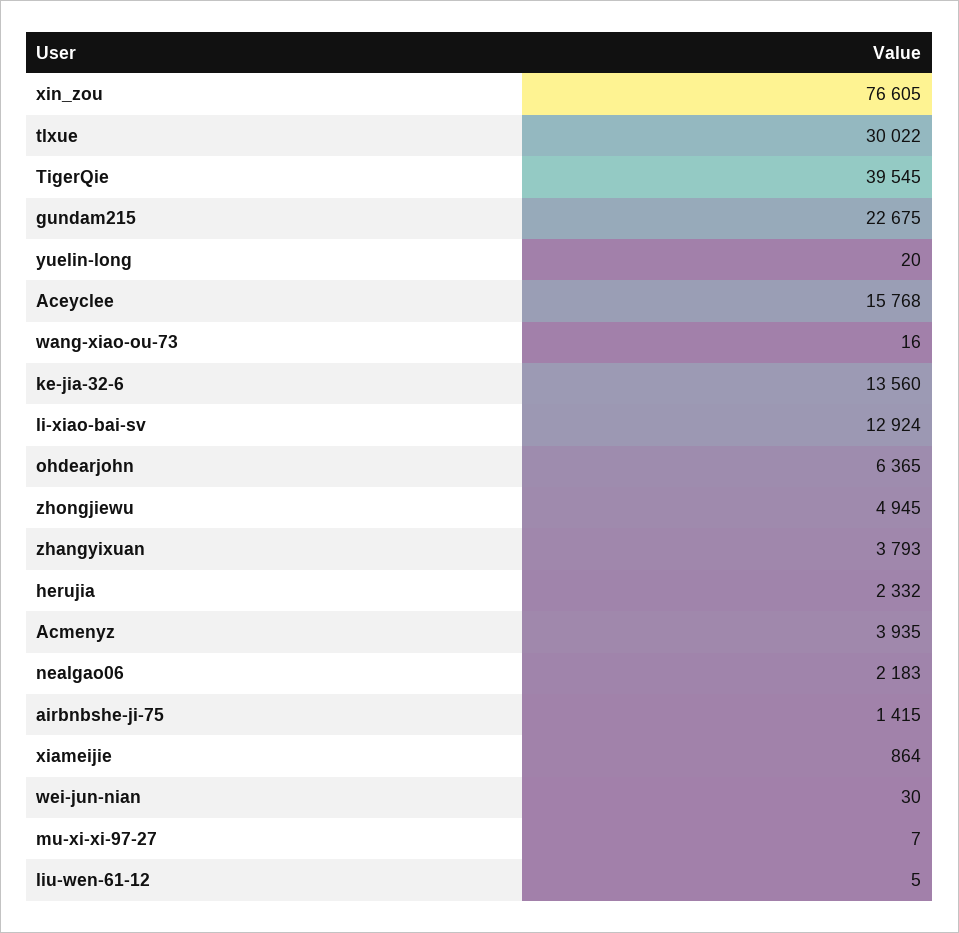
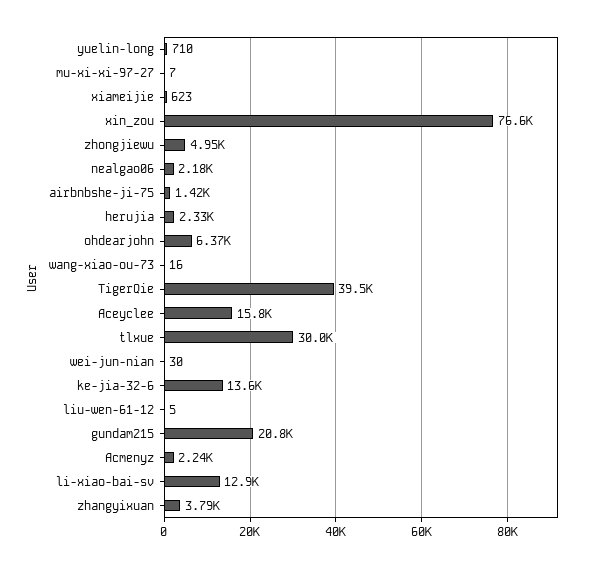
  {
    "xin_zou": 76605,
    "tlxue": 30022,
    "TigerQie": 39545,
-   "gundam215": 22675,
+   "gundam215": 20800,
-   "yuelin-long": 20,
+   "yuelin-long": 710,
    "Aceyclee": 15768,
    "wang-xiao-ou-73": 16,
    "ke-jia-32-6": 13560,
    "li-xiao-bai-sv": 12924,
    "ohdearjohn": 6365,
    "zhongjiewu": 4945,
    "zhangyixuan": 3793,
    "herujia": 2332,
-   "Acmenyz": 3935,
+   "Acmenyz": 2240,
    "nealgao06": 2183,
    "airbnbshe-ji-75": 1415,
-   "xiameijie": 864,
+   "xiameijie": 623,
    "wei-jun-nian": 30,
    "mu-xi-xi-97-27": 7,
    "liu-wen-61-12": 5
  }

